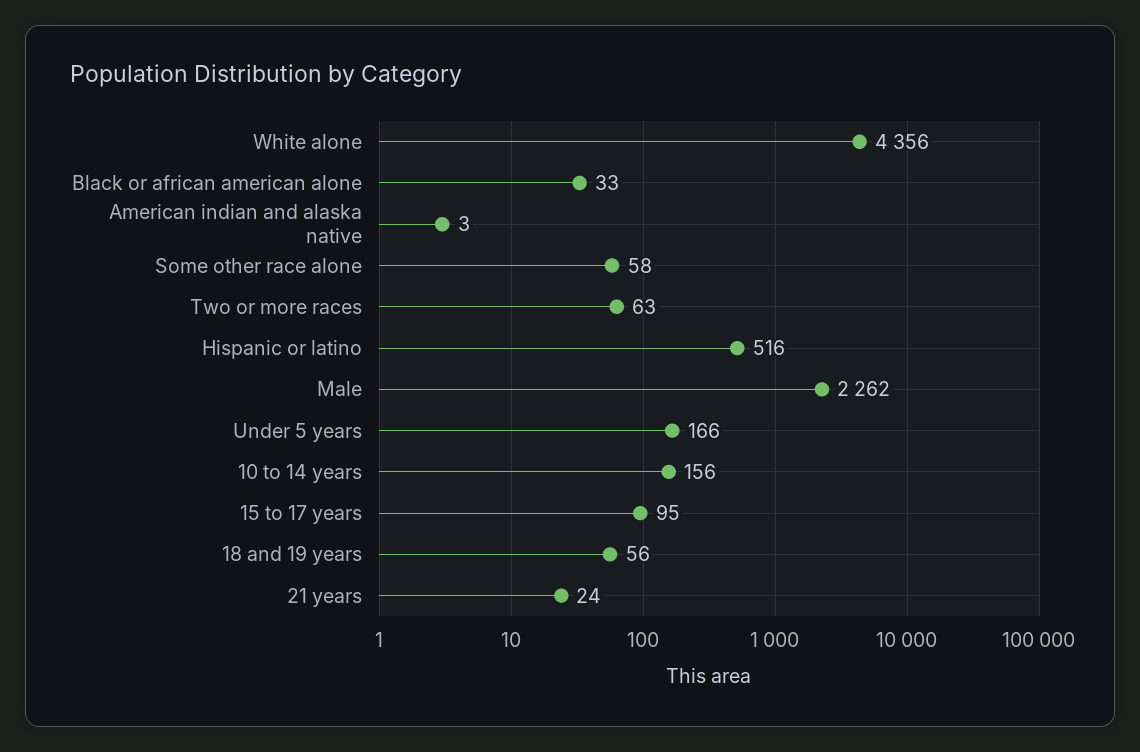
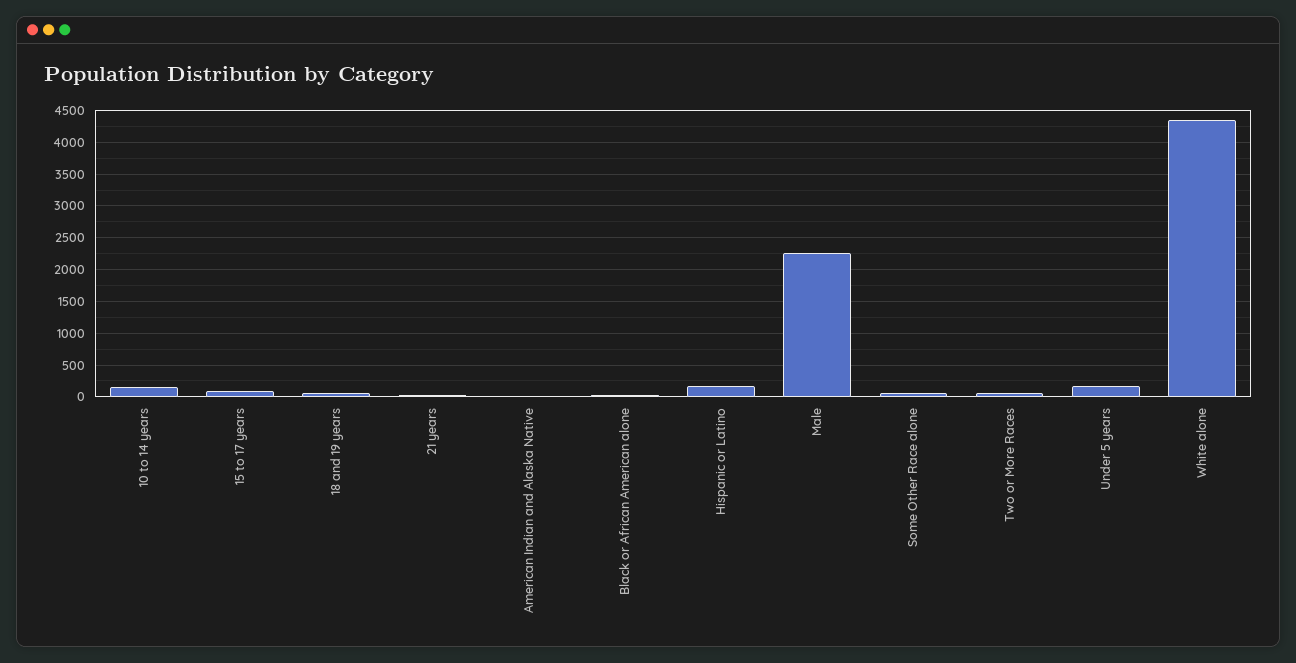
  {
    "White alone": 4356,
    "Black or african american alone": 33,
    "American indian and alaska native": 3,
    "Some other race alone": 58,
    "Two or more races": 63,
-   "Hispanic or latino": 516,
+   "Hispanic or latino": 200,
    "Male": 2262,
    "Under 5 years": 166,
    "10 to 14 years": 156,
    "15 to 17 years": 95,
    "18 and 19 years": 56,
    "21 years": 24
  }

